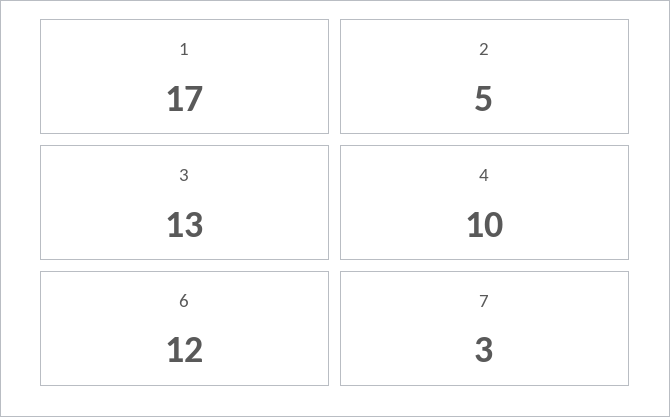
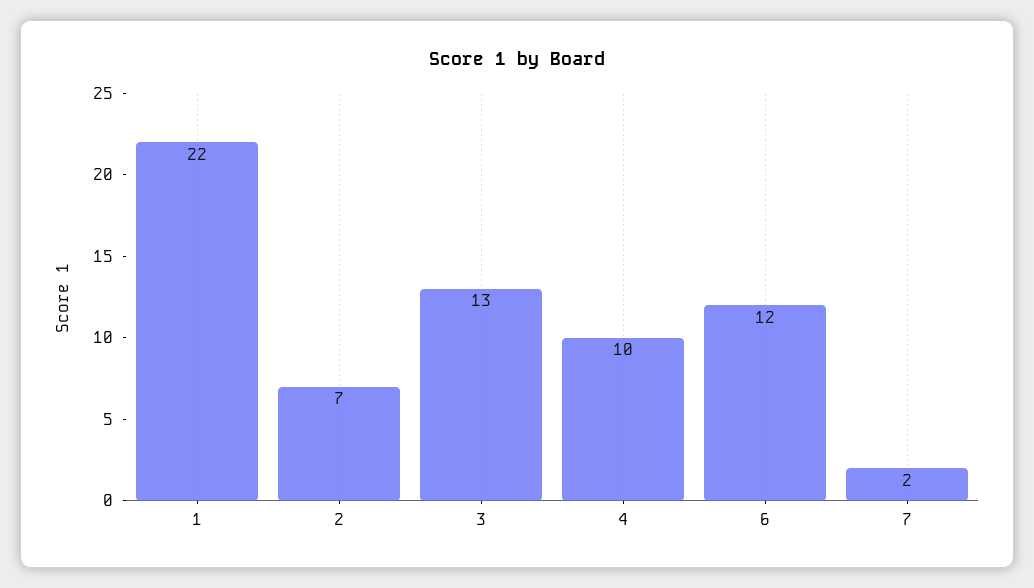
  {
-   "1": 17,
+   "1": 22,
-   "2": 5,
+   "2": 7,
    "3": 13,
    "4": 10,
    "6": 12,
-   "7": 3
+   "7": 2
  }

